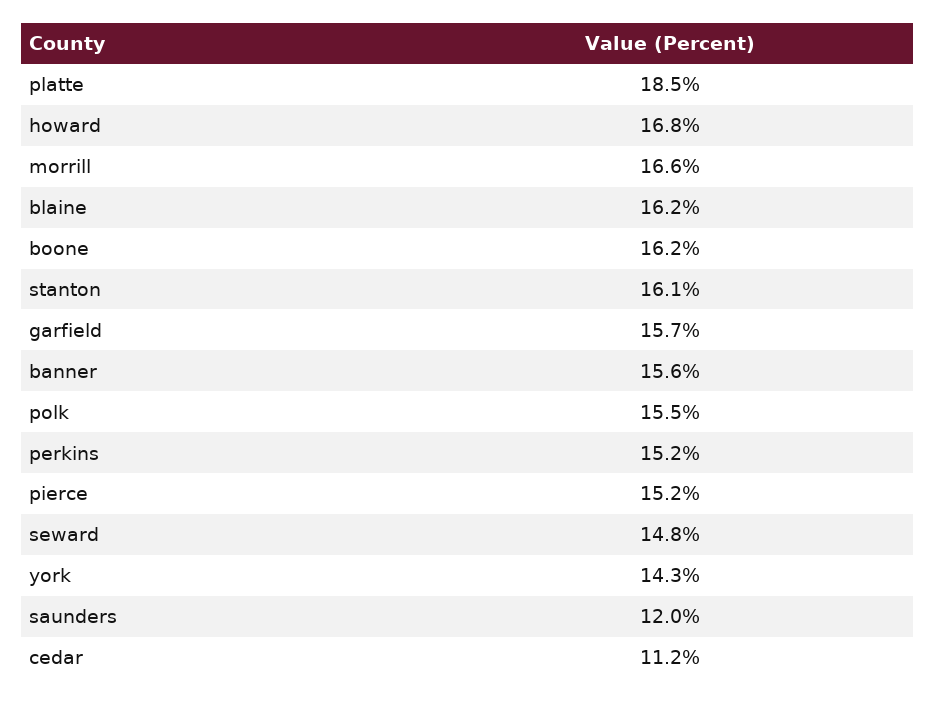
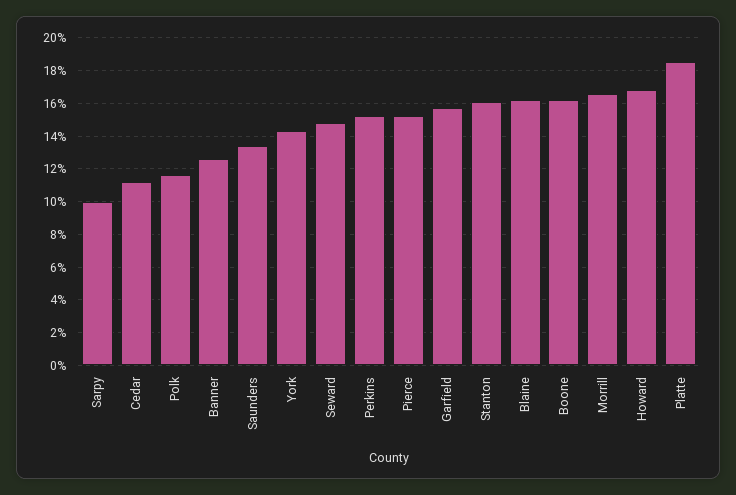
  {
    "platte": 18.5,
    "howard": 16.8,
    "morrill": 16.6,
    "blaine": 16.2,
    "boone": 16.2,
    "stanton": 16.1,
    "garfield": 15.7,
-   "banner": 15.6,
+   "banner": 12.5,
-   "polk": 15.5,
+   "polk": 11.5,
    "perkins": 15.2,
    "pierce": 15.2,
    "seward": 14.8,
    "york": 14.3,
-   "saunders": 12,
+   "saunders": 13.5,
-   "cedar": 11.2
+   "cedar": 11.2,
+   "Sarpy": 10
  }

